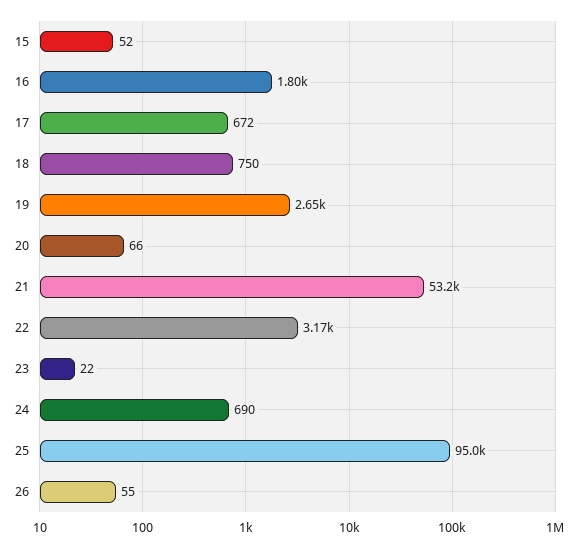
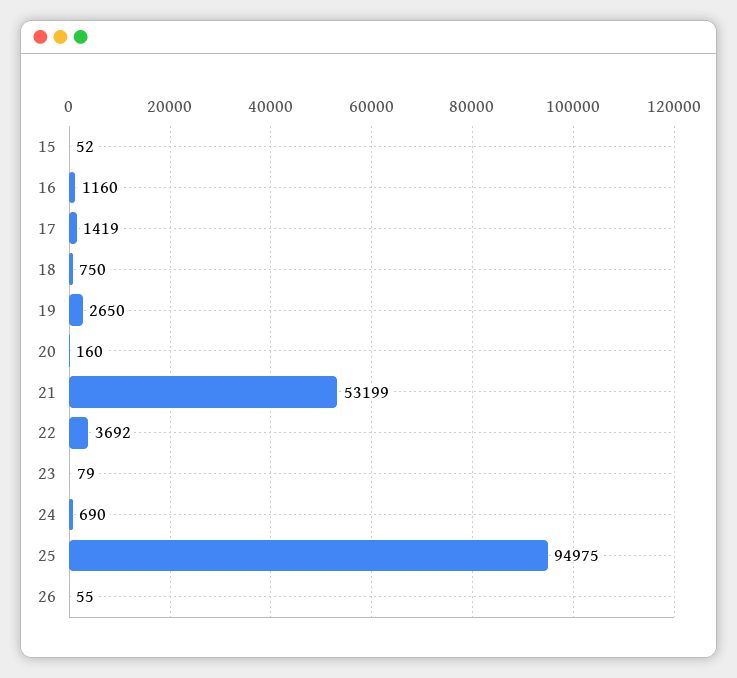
  {
    "15": 52,
-   "16": 1800,
+   "16": 1160,
-   "17": 672,
+   "17": 1419,
    "18": 750,
    "19": 2650,
-   "20": 66,
+   "20": 160,
    "21": 53199,
-   "22": 3170,
+   "22": 3692,
-   "23": 22,
+   "23": 79,
    "24": 690,
    "25": 94975,
    "26": 55
  }

